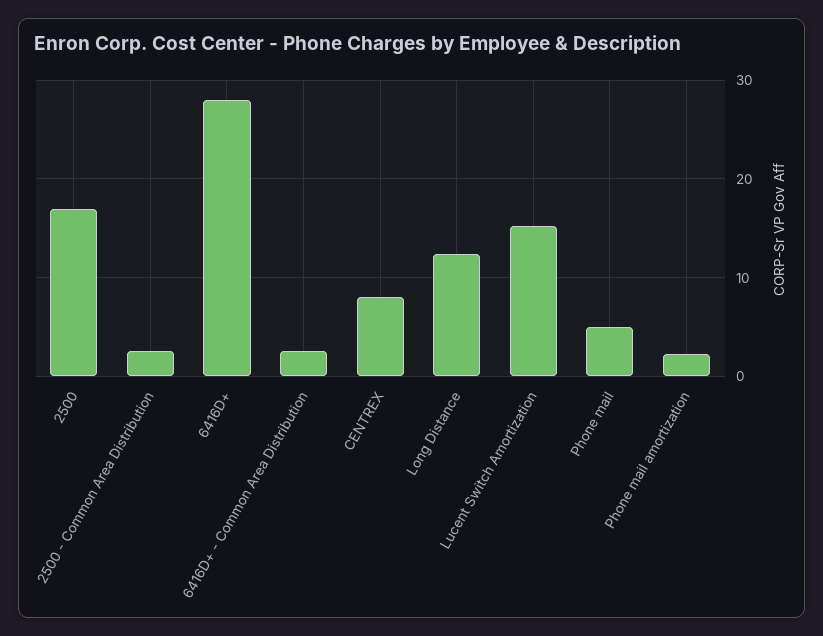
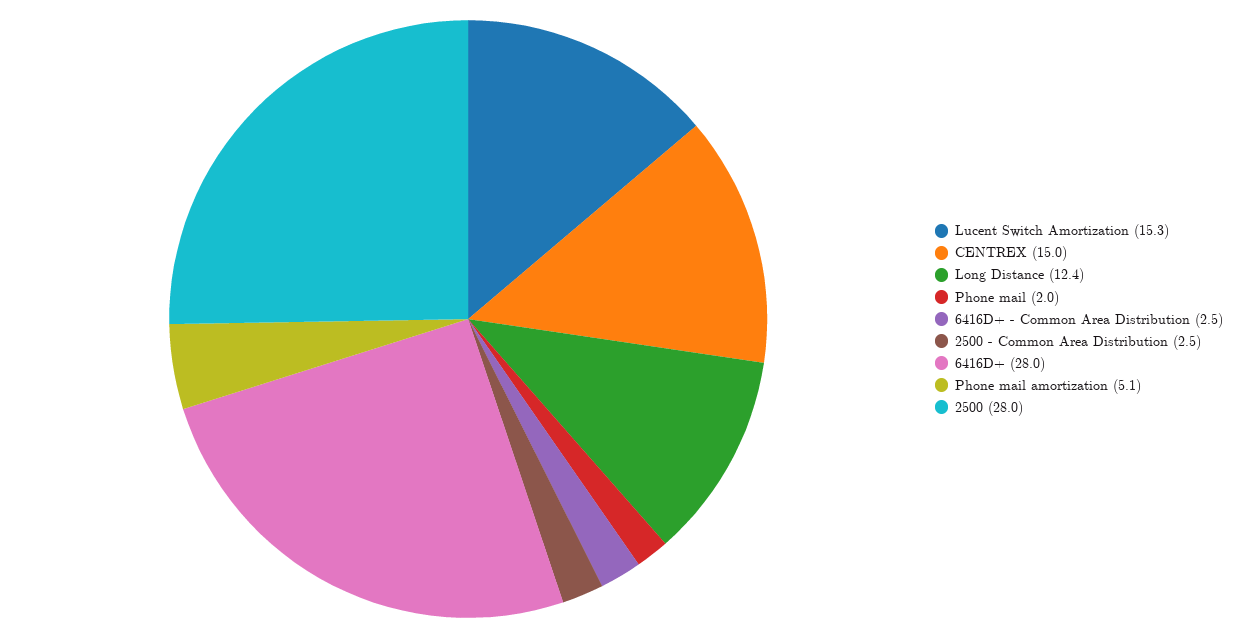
  {
-   "2500": 17,
+   "2500": 28,
    "2500 - Common Area Distribution": 2.5,
    "6416D+": 28,
    "6416D+ - Common Area Distribution": 2.5,
-   "CENTREX": 8,
+   "CENTREX": 15,
    "Long Distance": 12.4,
    "Lucent Switch Amortization": 15.3,
-   "Phone mail": 5,
+   "Phone mail": 2,
-   "Phone mail amortization": 2
+   "Phone mail amortization": 5.1
  }

